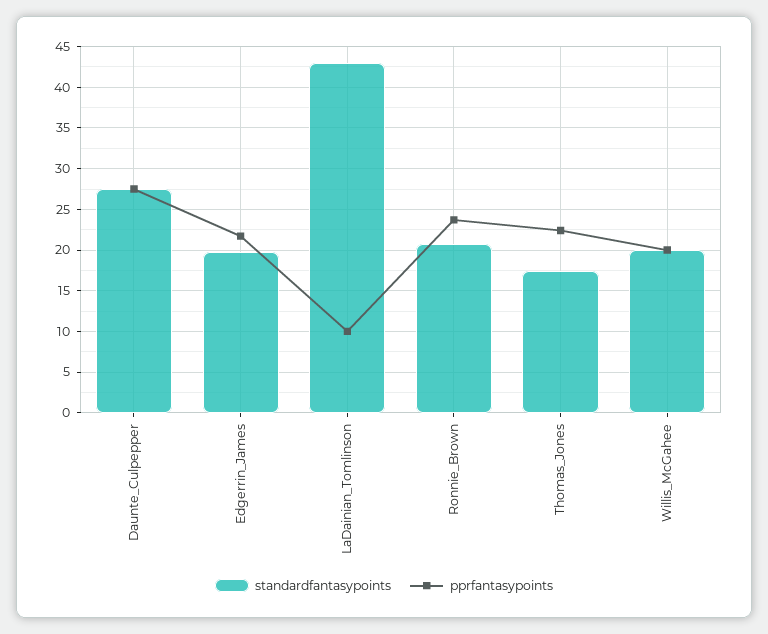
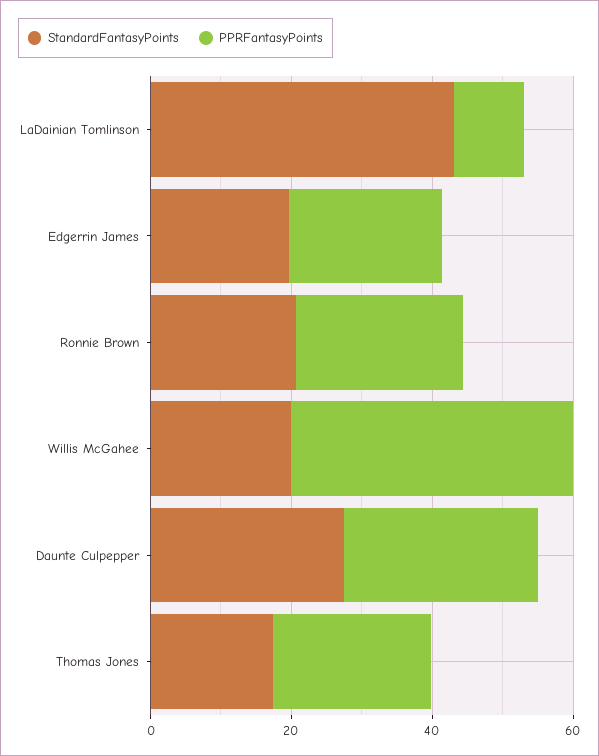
  {
    "standardfantasypoints": {
      "Daunte_Culpepper": 28,
      "Edgerrin_James": 20,
      "LaDainian_Tomlinson": 43,
      "Ronnie_Brown": 21,
      "Thomas_Jones": 17,
      "Willis_McGahee": 20
    },
    "pprfantasypoints": {
      "Daunte_Culpepper": 28,
      "Edgerrin_James": 22,
      "LaDainian_Tomlinson": 10,
      "Ronnie_Brown": 24,
      "Thomas_Jones": 22,
-     "Willis_McGahee": 20
+     "Willis_McGahee": 40
    }
  }

